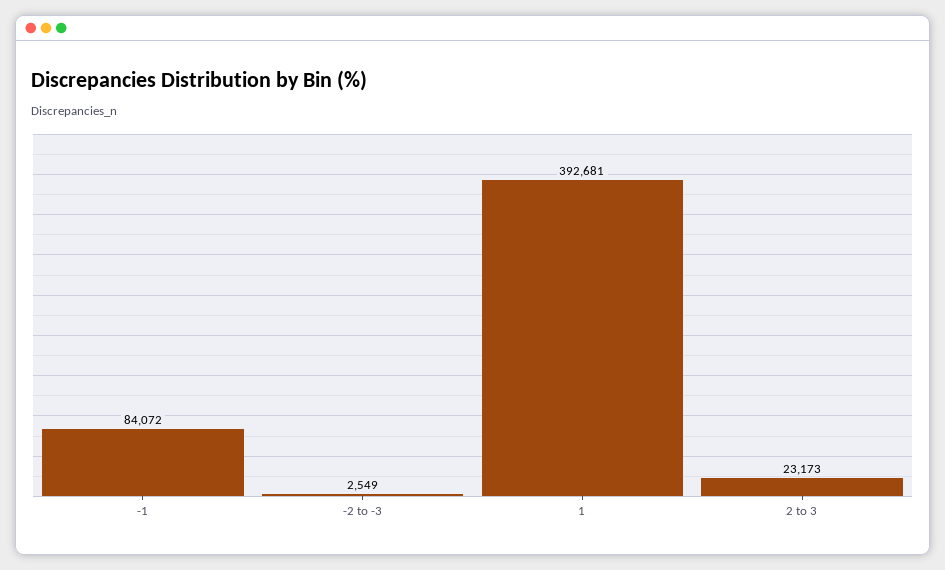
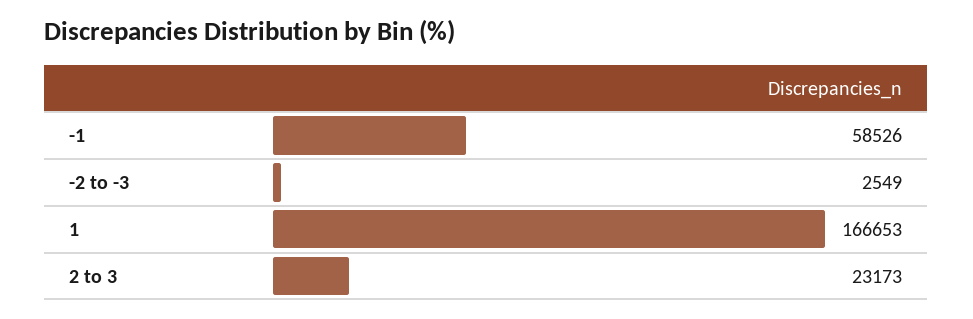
  {
-   "-1": 84072,
+   "-1": 58526,
    "-2 to -3": 2549,
-   "1": 392681,
+   "1": 166653,
    "2 to 3": 23173
  }

